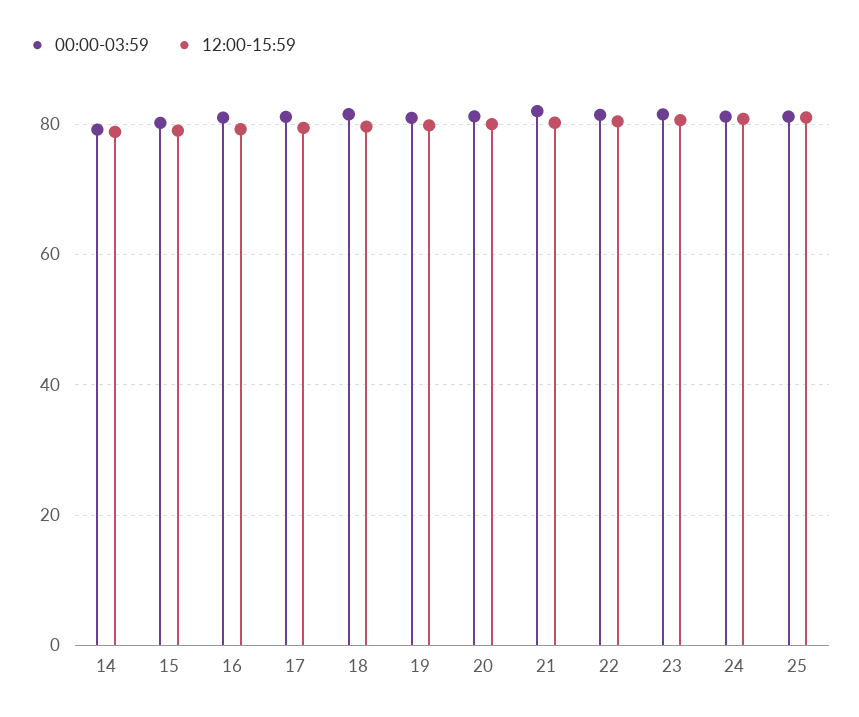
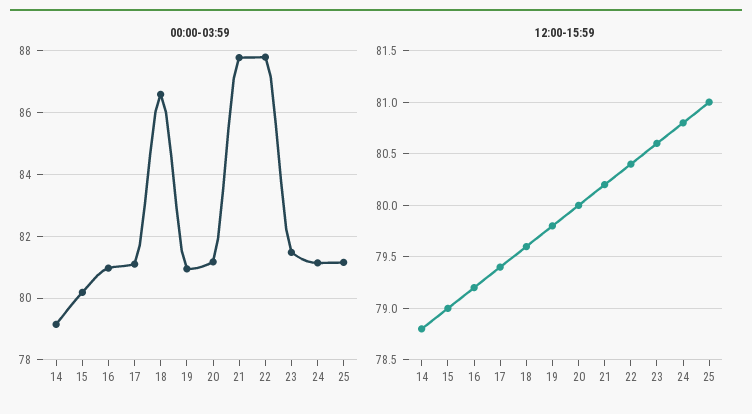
  {
    "00:00-03:59": {
      "14": 79.2,
      "15": 80.2,
      "16": 81,
      "17": 81.2,
-     "18": 82,
+     "18": 86.6,
      "19": 81,
      "20": 81.2,
-     "21": 82,
+     "21": 87.8,
-     "22": 82,
+     "22": 87.8,
      "23": 81.4,
      "24": 81.2,
      "25": 81.2
    },
    "12:00-15:59": {
      "14": 78.8,
      "15": 79,
      "16": 79.2,
      "17": 79.4,
      "18": 79.6,
      "19": 79.8,
      "20": 80,
      "21": 80.2,
      "22": 80.4,
      "23": 80.6,
      "24": 80.8,
      "25": 81
    }
  }

